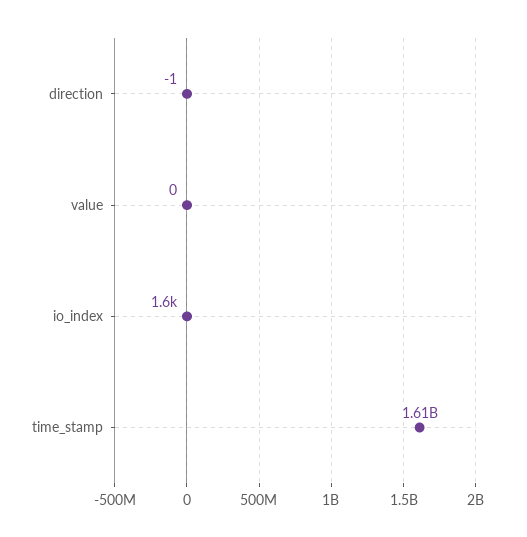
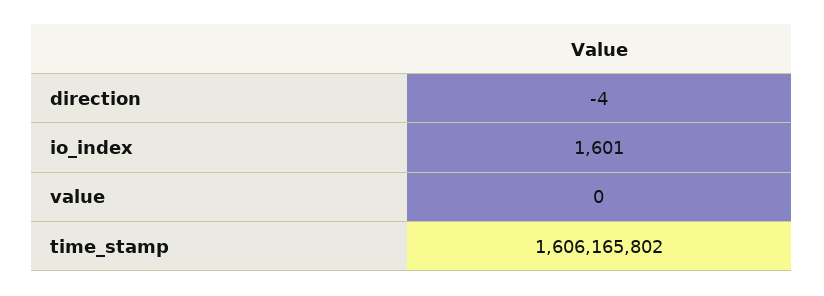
  {
-   "direction": -1,
+   "direction": -4,
    "value": 0,
    "io_index": 1601,
    "time_stamp": 1606165802
  }

